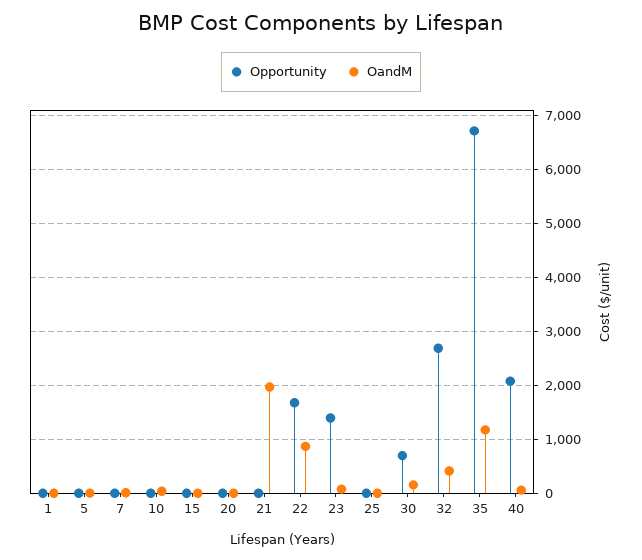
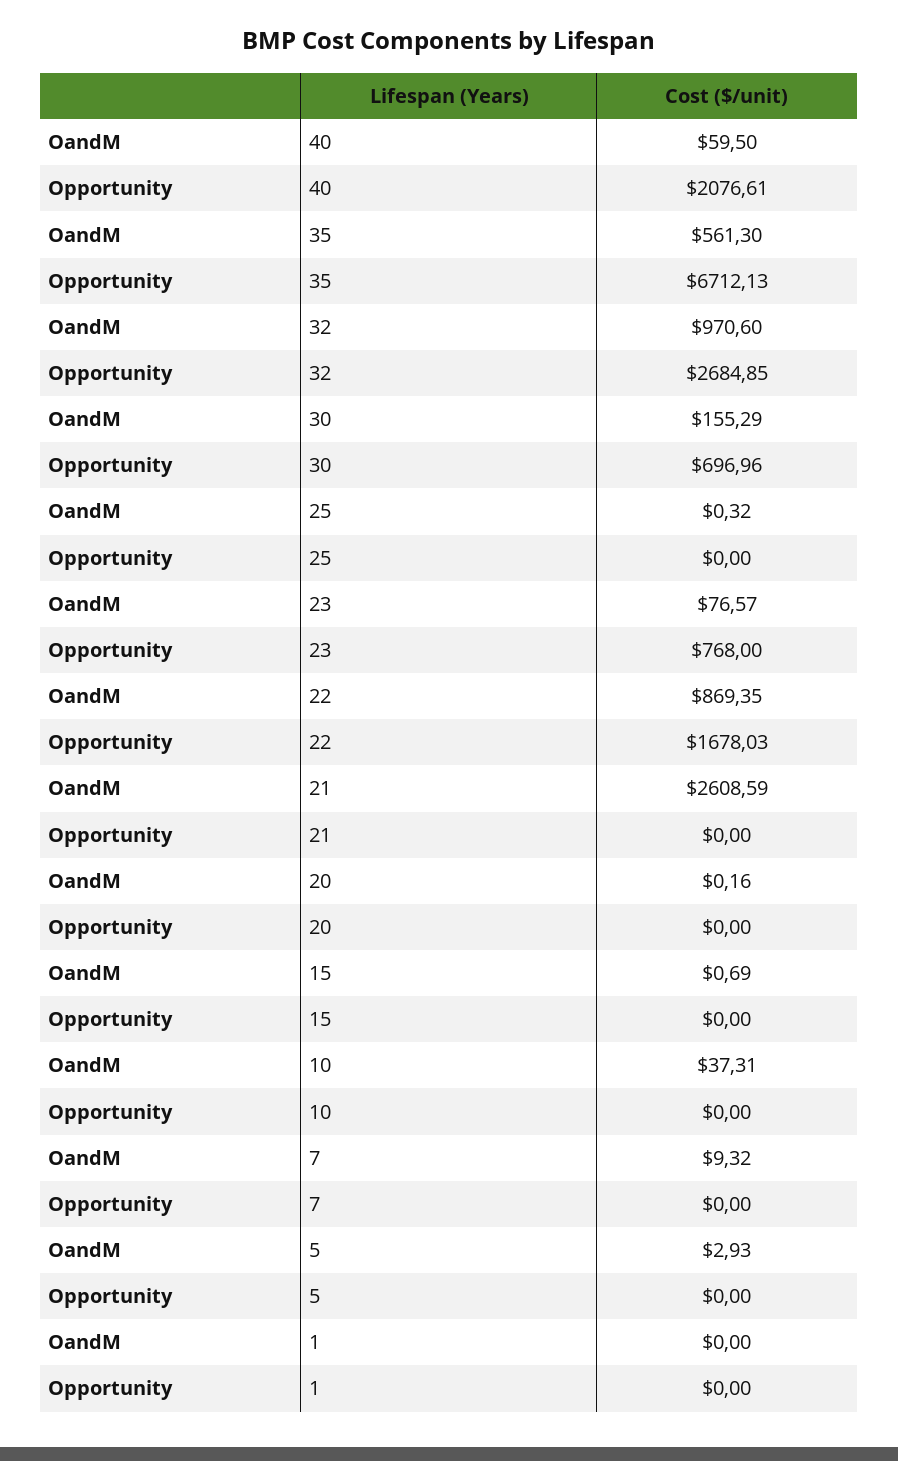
  {
    "Opportunity": {
      "1": 0,
      "5": 0,
      "7": 0,
      "10": 0,
      "15": 0,
      "20": 0,
      "21": 0,
      "22": 1678.03,
-     "23": 1400,
+     "23": 768,
      "25": 0,
      "30": 696.96,
      "32": 2684.85,
      "35": 6712.13,
      "40": 2076.61
    },
    "OandM": {
      "1": 0,
      "5": 2.93,
      "7": 9.32,
      "10": 37.31,
      "15": 0.69,
      "20": 0.16,
-     "21": 2000,
+     "21": 2608.59,
      "22": 869.35,
      "23": 76.57,
      "25": 0.32,
      "30": 155.29,
-     "32": 400,
+     "32": 970.6,
-     "35": 1200,
+     "35": 561.3,
      "40": 59.5
    }
  }

